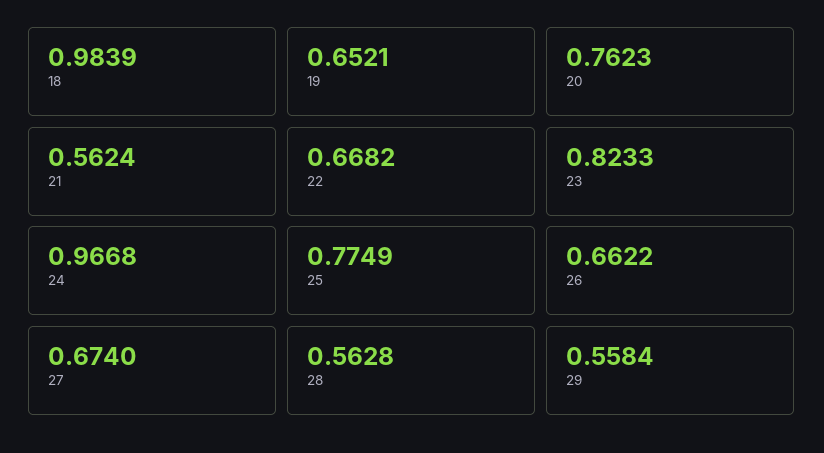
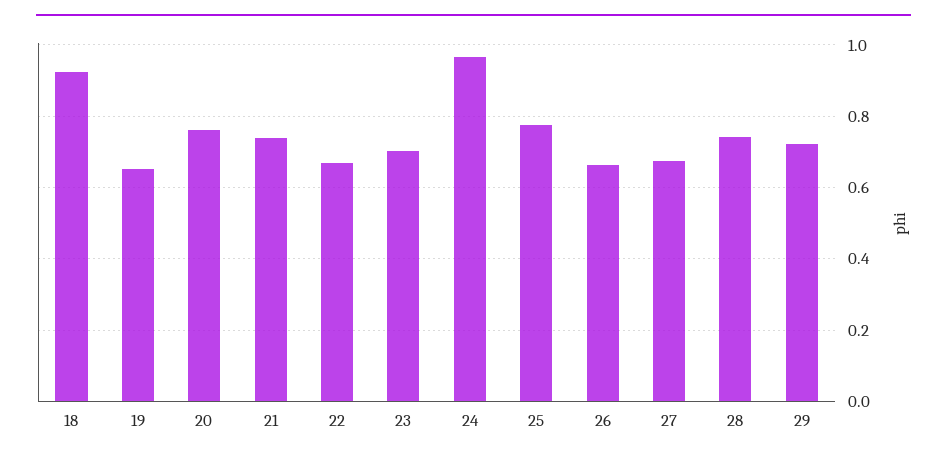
  {
-   "18": 0.9839,
+   "18": 0.92,
    "19": 0.6521,
    "20": 0.7623,
-   "21": 0.5624,
+   "21": 0.74,
    "22": 0.6682,
-   "23": 0.8233,
+   "23": 0.7,
    "24": 0.9668,
    "25": 0.7749,
    "26": 0.6622,
    "27": 0.674,
-   "28": 0.5628,
+   "28": 0.74,
-   "29": 0.5584
+   "29": 0.72
  }

